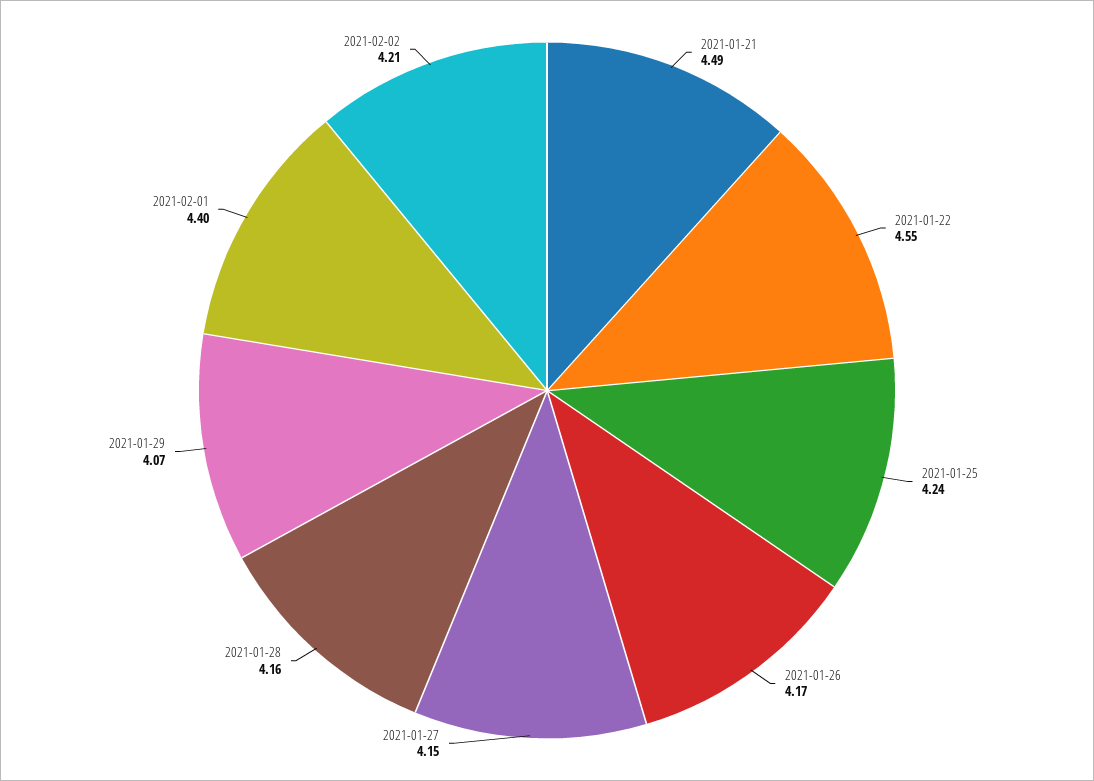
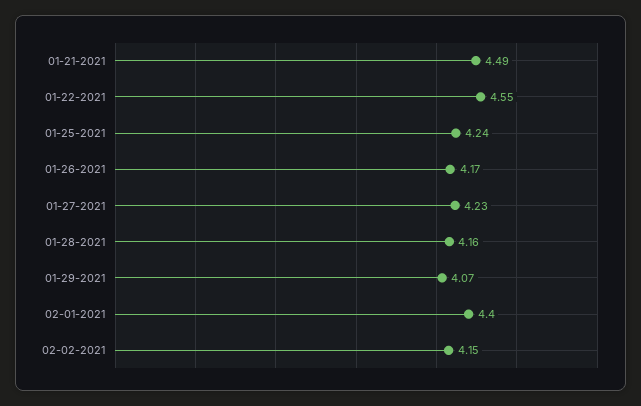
  {
    "2021-01-21": 4.49,
    "2021-01-22": 4.55,
    "2021-01-25": 4.24,
    "2021-01-26": 4.17,
-   "2021-01-27": 4.15,
+   "2021-01-27": 4.23,
    "2021-01-28": 4.16,
    "2021-01-29": 4.07,
    "2021-02-01": 4.4,
-   "2021-02-02": 4.21
+   "2021-02-02": 4.15
  }

